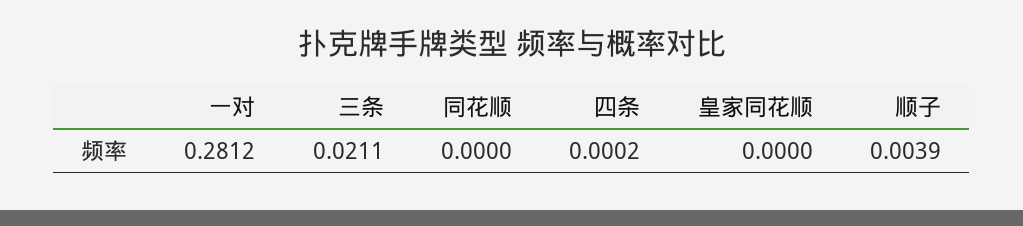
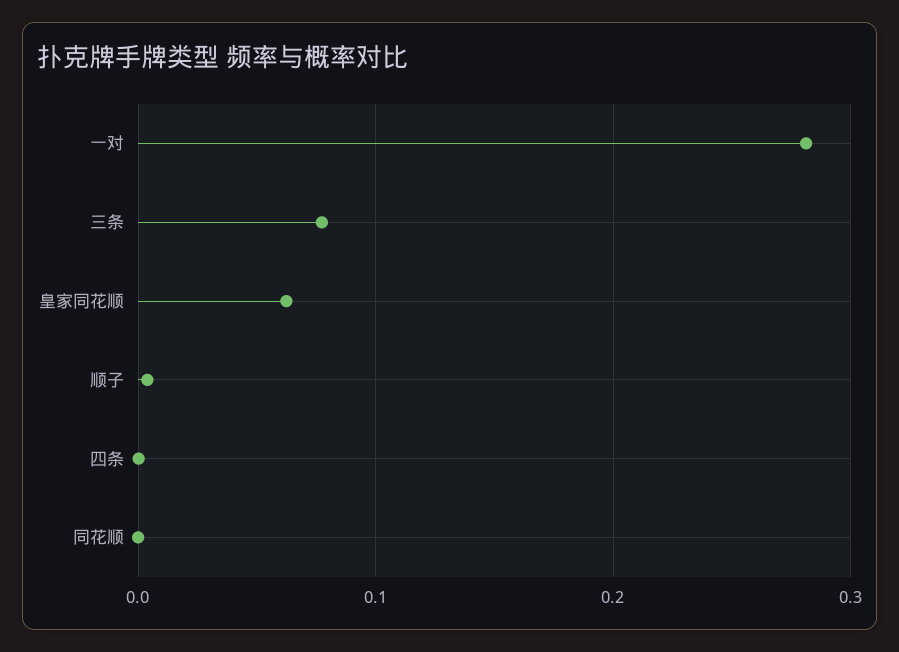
  {
    "一对": 0.2812,
-   "三条": 0.0211,
+   "三条": 0.08,
    "同花顺": 0,
    "四条": 0.0002,
-   "皇家同花顺": 0,
+   "皇家同花顺": 0.06,
    "顺子": 0.0039
  }

